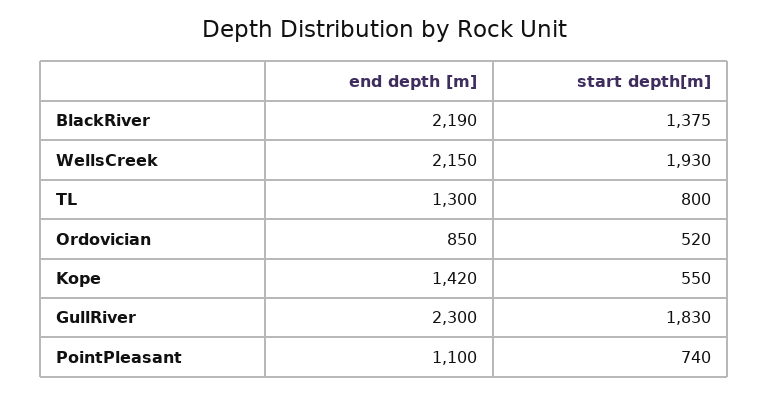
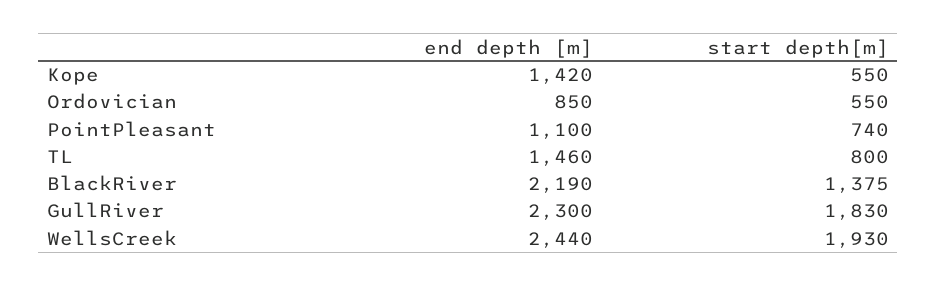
  {
    "end depth [m]": {
      "BlackRiver": 2190,
-     "WellsCreek": 2150,
+     "WellsCreek": 2440,
-     "TL": 1300,
+     "TL": 1460,
      "Ordovician": 850,
      "Kope": 1420,
      "GullRiver": 2300,
      "PointPleasant": 1100
    },
    "start depth[m]": {
      "BlackRiver": 1375,
      "WellsCreek": 1930,
      "TL": 800,
-     "Ordovician": 520,
+     "Ordovician": 550,
      "Kope": 550,
      "GullRiver": 1830,
      "PointPleasant": 740
    }
  }

